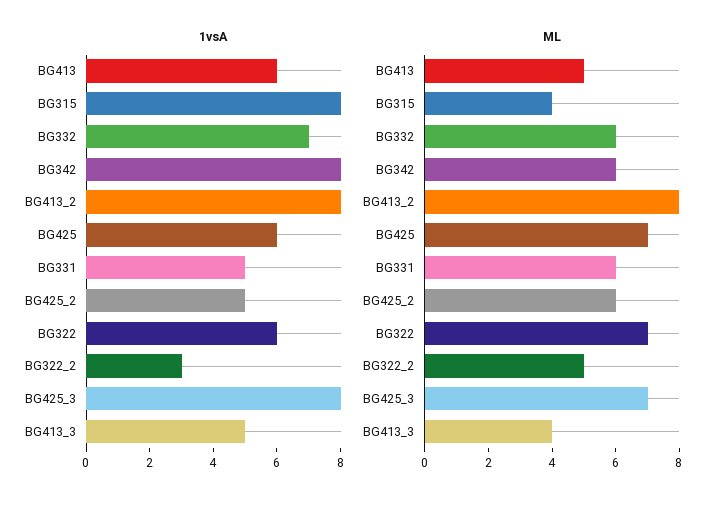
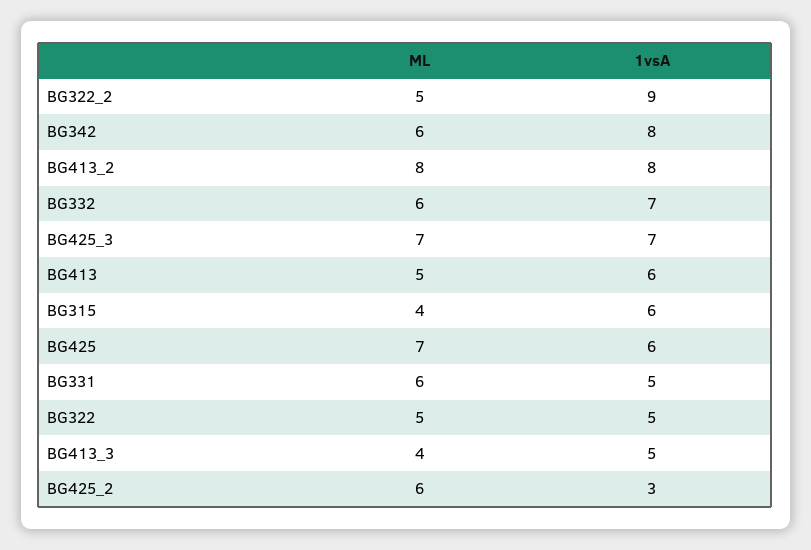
  {
    "1vsA": {
      "BG413": 6,
-     "BG315": 8,
+     "BG315": 6,
      "BG332": 7,
      "BG342": 8,
      "BG413_2": 8,
      "BG425": 6,
      "BG331": 5,
-     "BG425_2": 5,
+     "BG425_2": 3,
-     "BG322": 6,
+     "BG322": 5,
-     "BG322_2": 3,
+     "BG322_2": 9,
-     "BG425_3": 8,
+     "BG425_3": 7,
      "BG413_3": 5
    },
    "ML": {
      "BG413": 5,
      "BG315": 4,
      "BG332": 6,
      "BG342": 6,
      "BG413_2": 8,
      "BG425": 7,
      "BG331": 6,
      "BG425_2": 6,
-     "BG322": 7,
+     "BG322": 5,
      "BG322_2": 5,
      "BG425_3": 7,
      "BG413_3": 4
    }
  }

